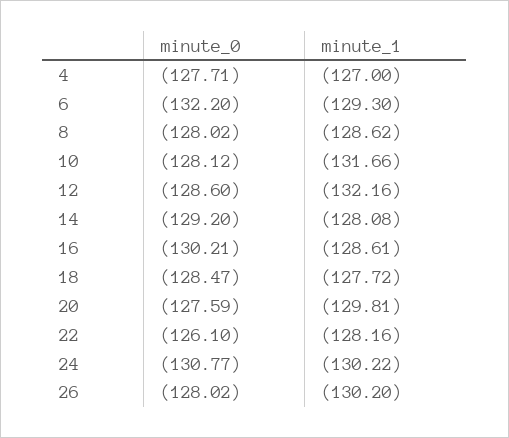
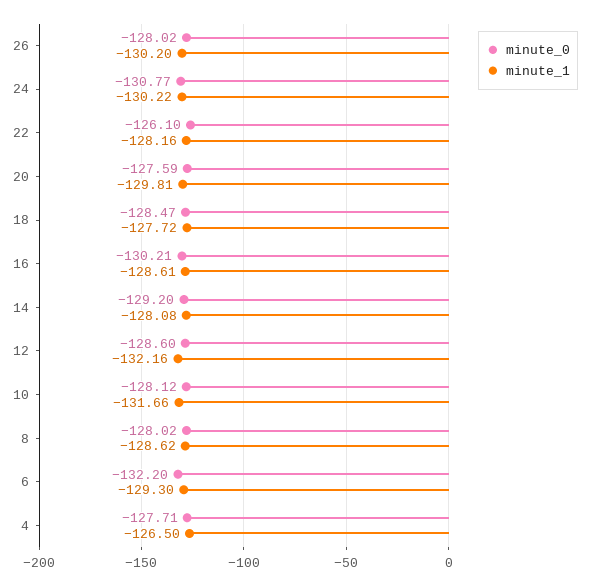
  {
    "minute_0": {
      "4": -127.71,
      "6": -132.2,
      "8": -128.02,
      "10": -128.12,
      "12": -128.6,
      "14": -129.2,
      "16": -130.21,
      "18": -128.47,
      "20": -127.59,
      "22": -126.1,
      "24": -130.77,
      "26": -128.02
    },
    "minute_1": {
-     "4": -127,
+     "4": -126.5,
      "6": -129.3,
      "8": -128.62,
      "10": -131.66,
      "12": -132.16,
      "14": -128.08,
      "16": -128.61,
      "18": -127.72,
      "20": -129.81,
      "22": -128.16,
      "24": -130.22,
      "26": -130.2
    }
  }

